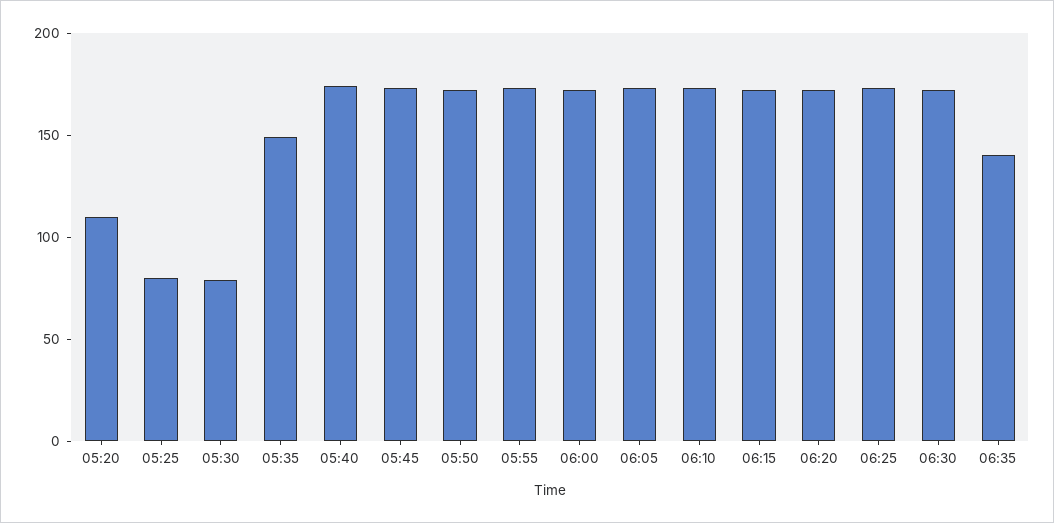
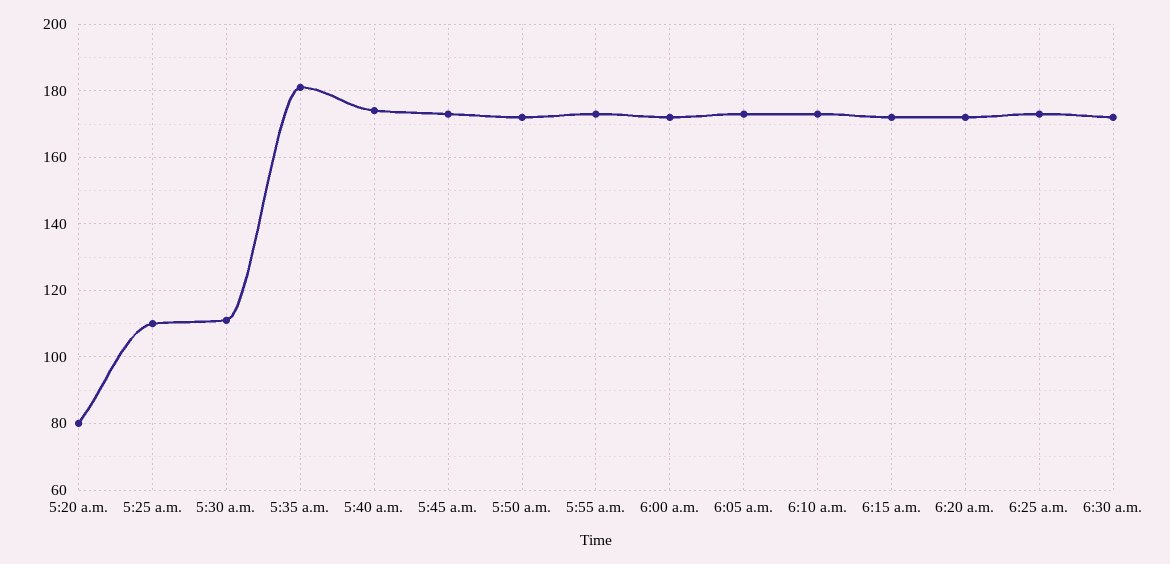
  {
-   "05:20": 110,
+   "05:20": 80,
-   "05:25": 80,
+   "05:25": 110,
-   "05:30": 80,
+   "05:30": 110,
-   "05:35": 150,
+   "05:35": 180,
    "05:40": 175,
    "05:45": 175,
    "05:50": 170,
    "05:55": 175,
    "06:00": 170,
    "06:05": 175,
    "06:10": 175,
    "06:15": 170,
    "06:20": 170,
    "06:25": 175,
-   "06:30": 170,
+   "06:30": 170
-   "06:35": 140
  }

